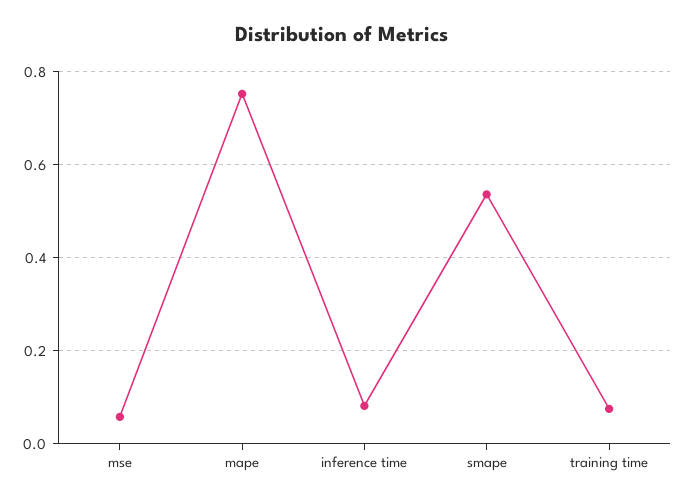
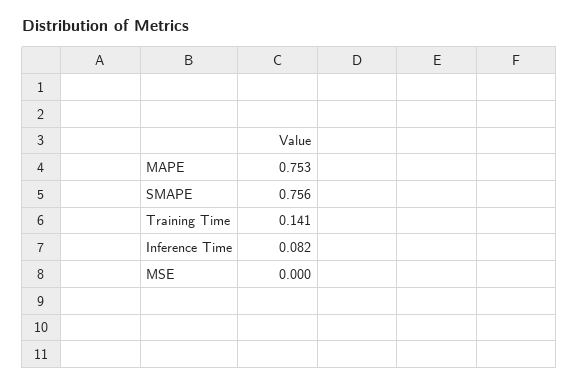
  {
-   "mse": 0.06,
+   "mse": 0,
    "mape": 0.753,
    "inference time": 0.082,
-   "smape": 0.54,
+   "smape": 0.756,
-   "training time": 0.08
+   "training time": 0.141
  }

